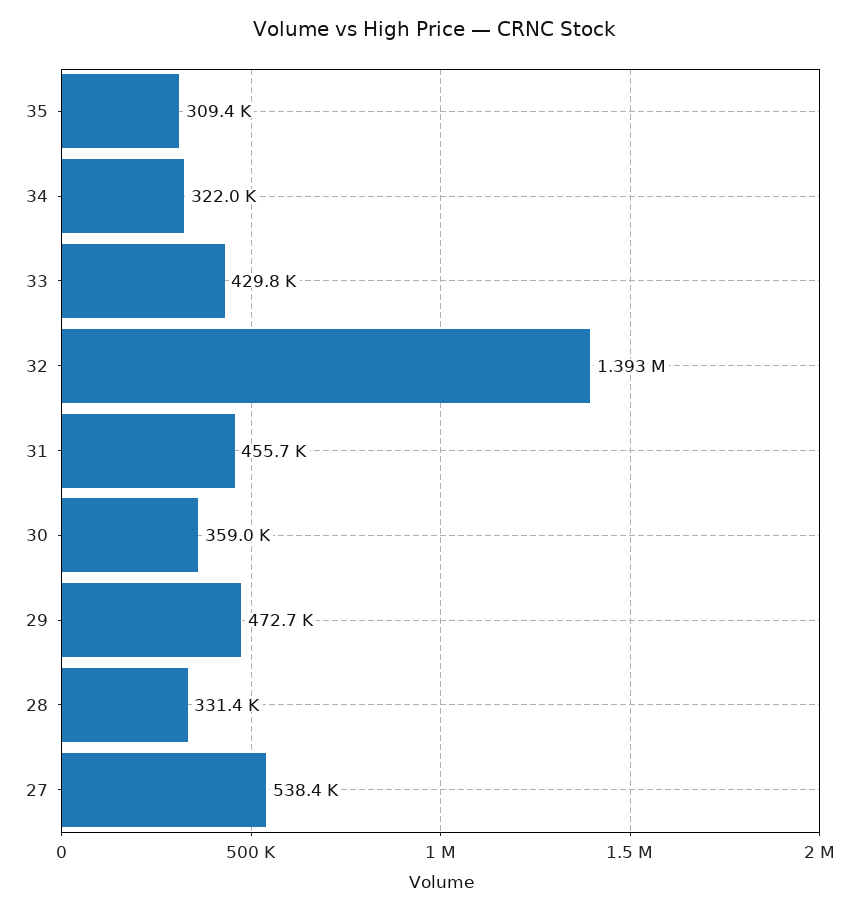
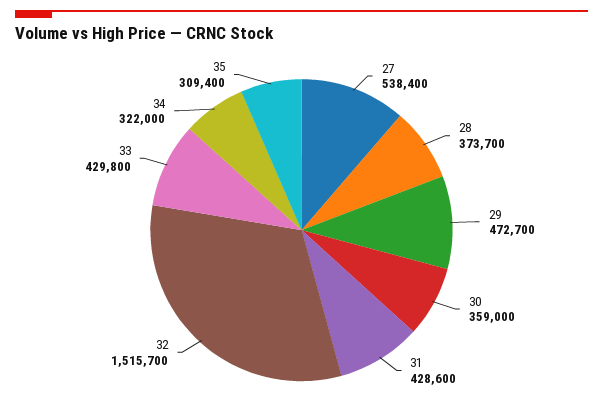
  {
    "35": 309400,
    "34": 322000,
    "33": 429800,
-   "32": 1393000,
+   "32": 1515700,
-   "31": 455700,
+   "31": 428600,
    "30": 359000,
    "29": 472700,
-   "28": 331400,
+   "28": 373700,
    "27": 538400
  }

